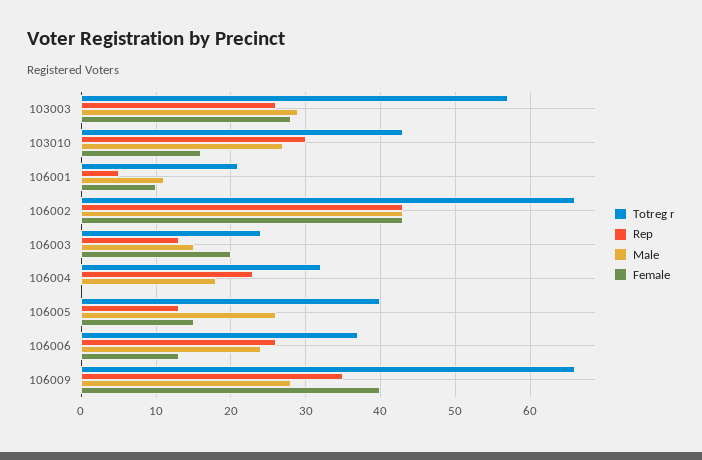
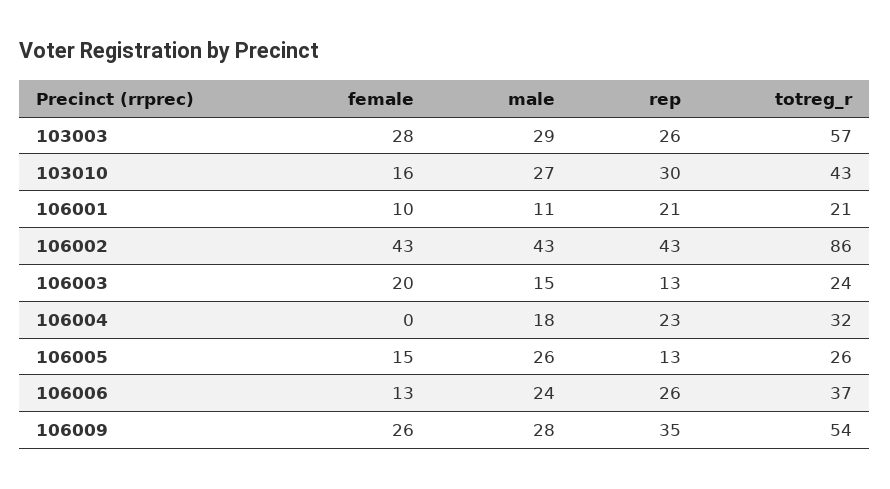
  {
    "Totreg r": {
      "103003": 57,
      "103010": 43,
      "106001": 21,
-     "106002": 66,
+     "106002": 86,
      "106003": 24,
      "106004": 32,
-     "106005": 40,
+     "106005": 26,
      "106006": 37,
-     "106009": 66
+     "106009": 54
    },
    "Rep": {
      "103003": 26,
      "103010": 30,
-     "106001": 5,
+     "106001": 21,
      "106002": 43,
      "106003": 13,
      "106004": 23,
      "106005": 13,
      "106006": 26,
      "106009": 35
    },
    "Male": {
      "103003": 29,
      "103010": 27,
      "106001": 11,
      "106002": 43,
      "106003": 15,
      "106004": 18,
      "106005": 26,
      "106006": 24,
      "106009": 28
    },
    "Female": {
      "103003": 28,
      "103010": 16,
      "106001": 10,
      "106002": 43,
      "106003": 20,
      "106004": 0,
      "106005": 15,
      "106006": 13,
-     "106009": 40
+     "106009": 26
    }
  }

